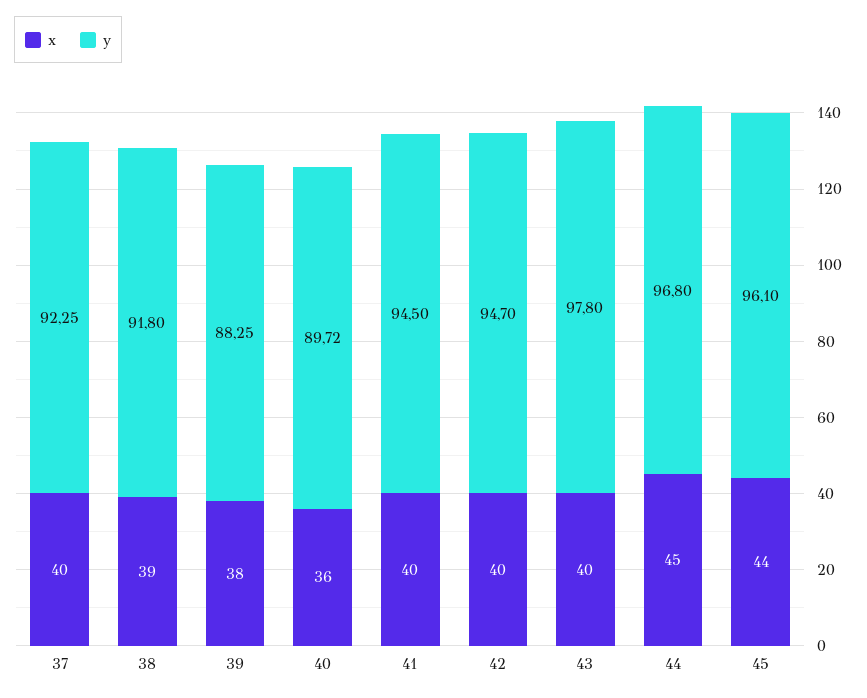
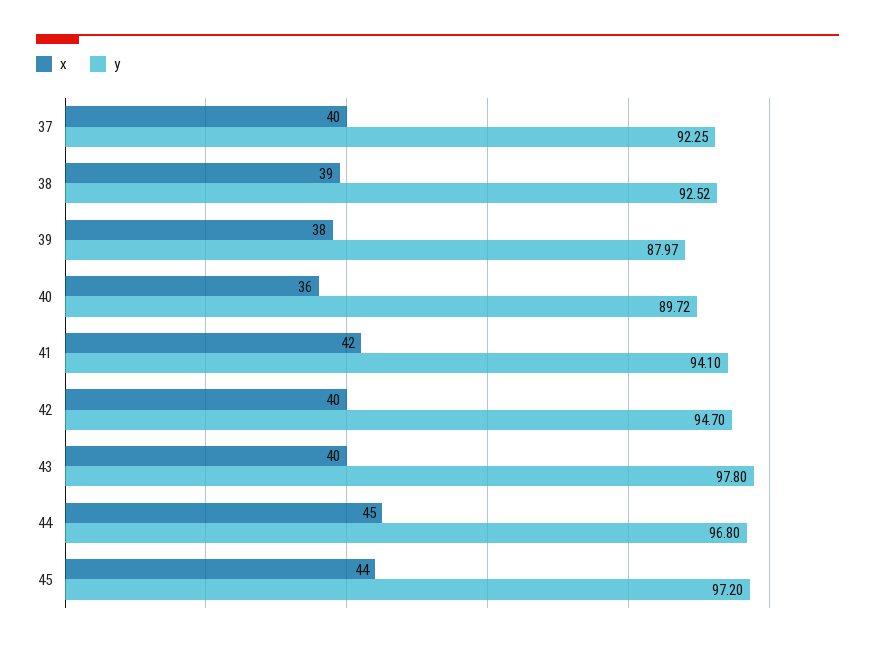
  {
    "x": {
      "37": 40,
      "38": 39,
      "39": 38,
      "40": 36,
-     "41": 40,
+     "41": 42,
      "42": 40,
      "43": 40,
      "44": 45,
      "45": 44
    },
    "y": {
      "37": 92.25,
-     "38": 91.8,
+     "38": 92.52,
-     "39": 88.25,
+     "39": 87.97,
      "40": 89.72,
-     "41": 94.5,
+     "41": 94.1,
      "42": 94.7,
      "43": 97.8,
      "44": 96.8,
-     "45": 96.1
+     "45": 97.2
    }
  }

